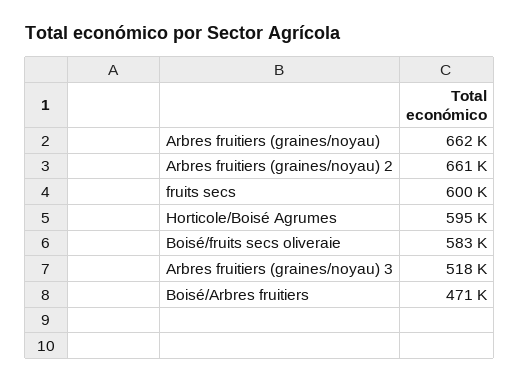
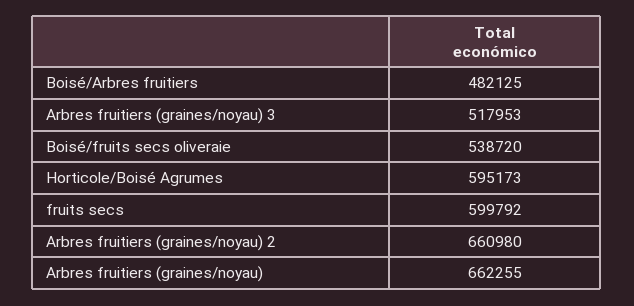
  {
    "Arbres fruitiers (graines/noyau)": 662255,
    "Arbres fruitiers (graines/noyau) 2": 660980,
    "fruits secs": 599792,
    "Horticole/Boisé Agrumes": 595173,
-   "Boisé/fruits secs oliveraie": 583000,
+   "Boisé/fruits secs oliveraie": 538720,
    "Arbres fruitiers (graines/noyau) 3": 517953,
-   "Boisé/Arbres fruitiers": 471000
+   "Boisé/Arbres fruitiers": 482125
  }

